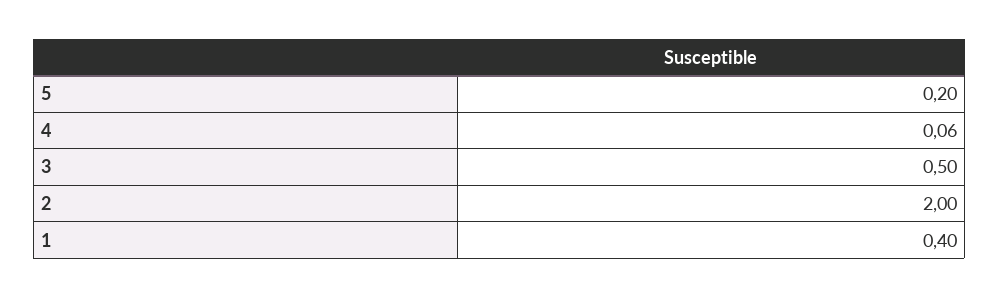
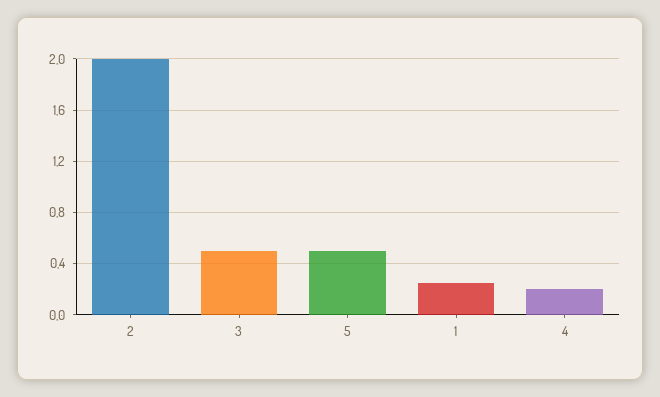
  {
-   "5": 0.2,
+   "5": 0.5,
-   "4": 0.06,
+   "4": 0.2,
    "3": 0.5,
    "2": 2,
-   "1": 0.4
+   "1": 0.25
  }

